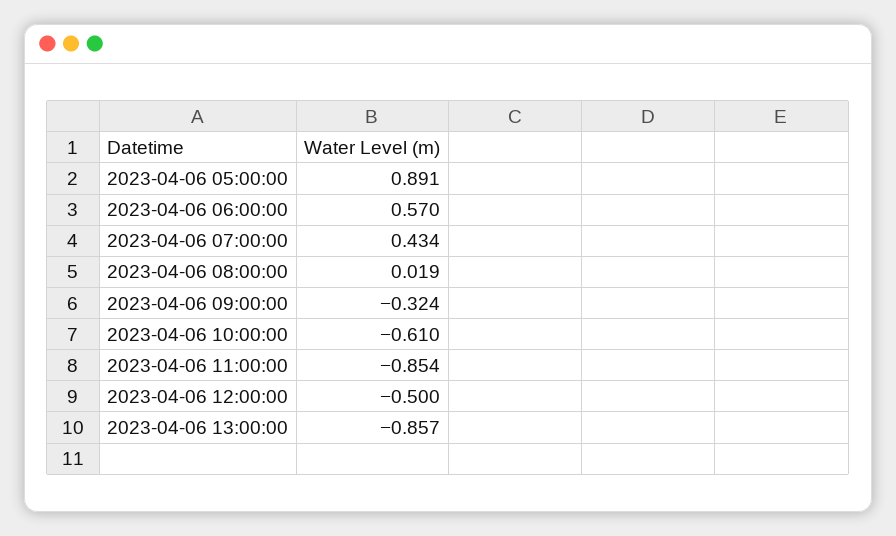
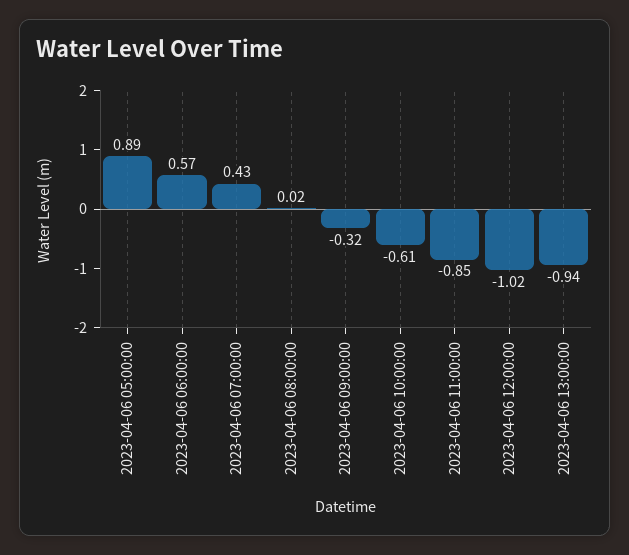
  {
    "2023-04-06 05:00:00": 0.891,
    "2023-04-06 06:00:00": 0.57,
    "2023-04-06 07:00:00": 0.434,
    "2023-04-06 08:00:00": 0.019,
    "2023-04-06 09:00:00": -0.324,
    "2023-04-06 10:00:00": -0.61,
    "2023-04-06 11:00:00": -0.854,
-   "2023-04-06 12:00:00": -0.5,
+   "2023-04-06 12:00:00": -1.02,
-   "2023-04-06 13:00:00": -0.857
+   "2023-04-06 13:00:00": -0.94
  }

